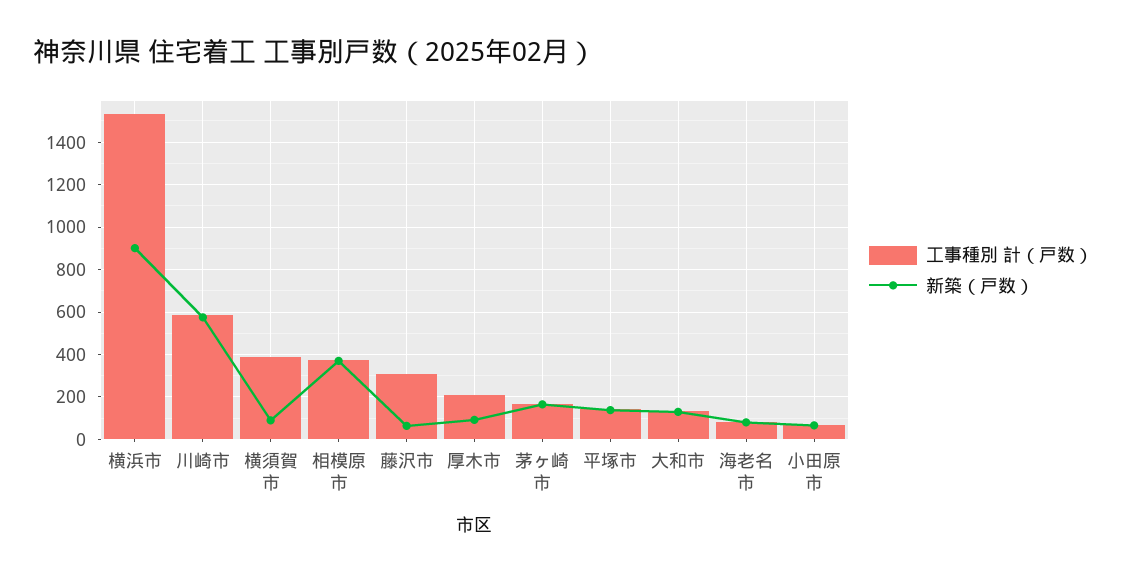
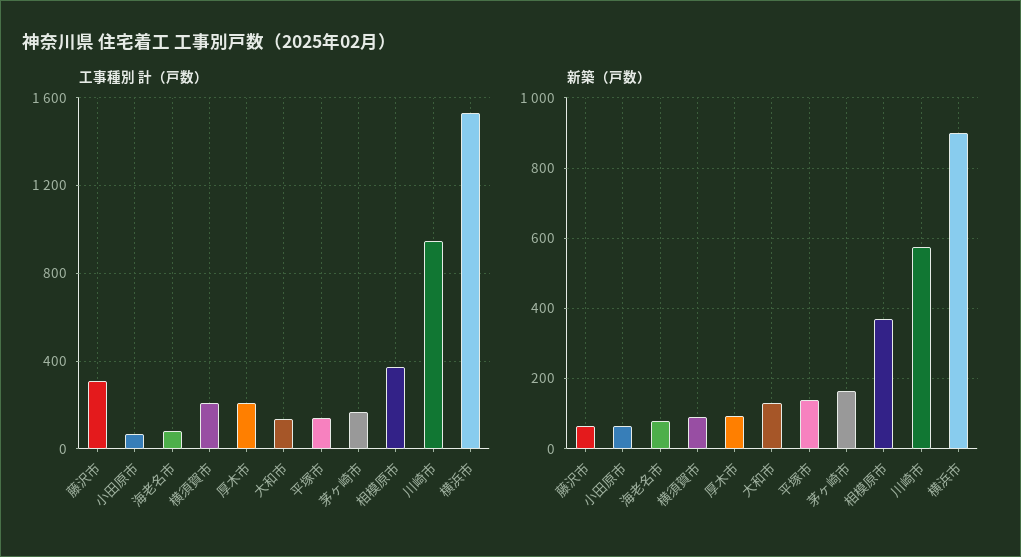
  {
    "工事種別 計（戸数）": {
      "横浜市": 1550,
-     "川崎市": 600,
+     "川崎市": 950,
-     "横須賀市": 400,
+     "横須賀市": 200,
      "相模原市": 350,
      "藤沢市": 300,
      "厚木市": 200,
      "茅ヶ崎市": 150,
      "平塚市": 150,
      "大和市": 150,
      "海老名市": 100,
      "小田原市": 50
    },
    "新築（戸数）": {
      "横浜市": 900,
      "川崎市": 580,
      "横須賀市": 80,
      "相模原市": 380,
      "藤沢市": 60,
      "厚木市": 100,
      "茅ヶ崎市": 160,
      "平塚市": 140,
      "大和市": 140,
      "海老名市": 80,
      "小田原市": 60
    }
  }

